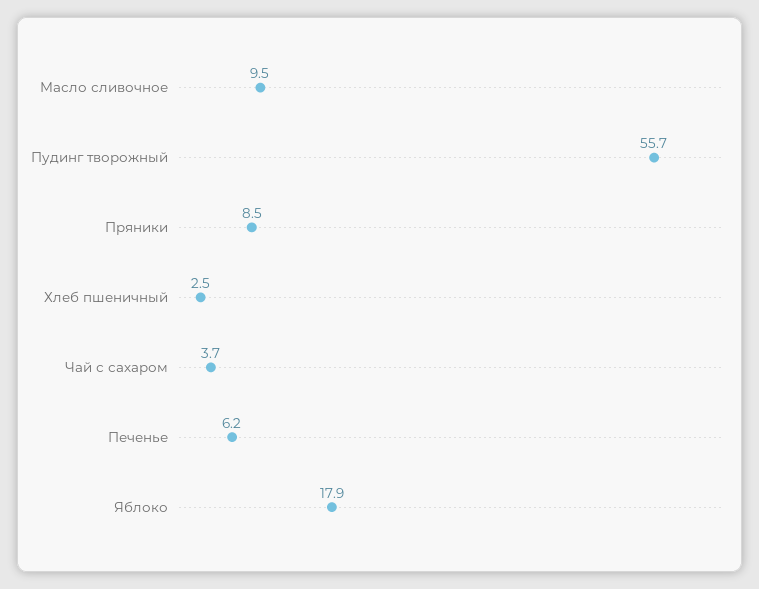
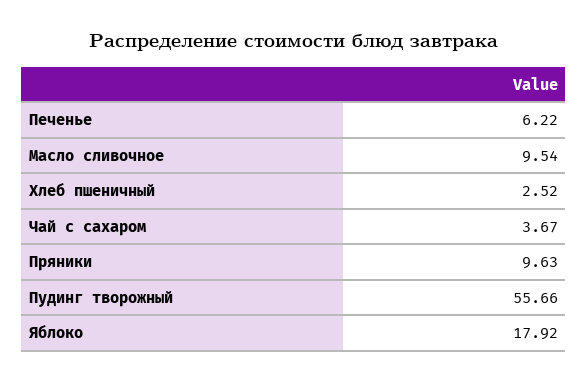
  {
    "Масло сливочное": 9.54,
    "Пудинг творожный": 55.66,
-   "Пряники": 8.5,
+   "Пряники": 9.63,
    "Хлеб пшеничный": 2.52,
    "Чай с сахаром": 3.67,
    "Печенье": 6.22,
    "Яблоко": 17.92
  }

